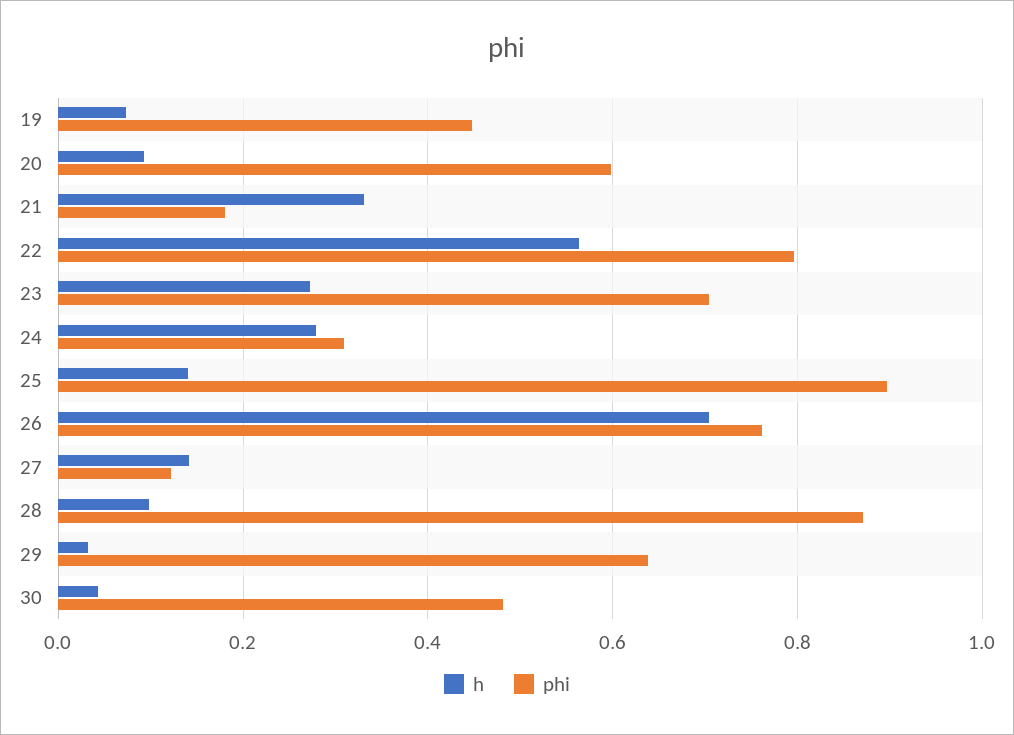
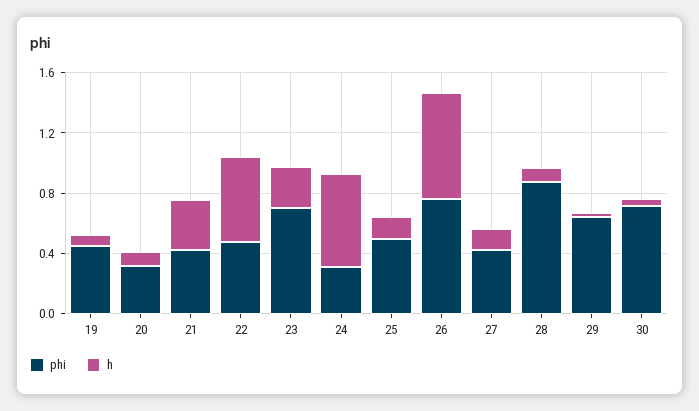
  {
    "h": {
      "19": 0.08,
      "20": 0.1,
      "21": 0.34,
      "22": 0.56,
      "23": 0.28,
-     "24": 0.28,
+     "24": 0.6,
      "25": 0.14,
      "26": 0.7,
      "27": 0.14,
      "28": 0.1,
      "29": 0.04,
      "30": 0.04
    },
    "phi": {
      "19": 0.44,
-     "20": 0.6,
+     "20": 0.3,
-     "21": 0.18,
+     "21": 0.4,
-     "22": 0.8,
+     "22": 0.5,
      "23": 0.7,
      "24": 0.3,
-     "25": 0.9,
+     "25": 0.5,
      "26": 0.76,
-     "27": 0.12,
+     "27": 0.4,
      "28": 0.88,
      "29": 0.64,
-     "30": 0.48
+     "30": 0.7
    }
  }

